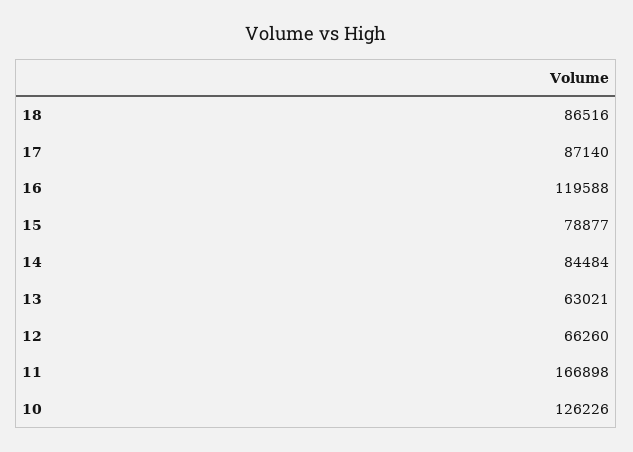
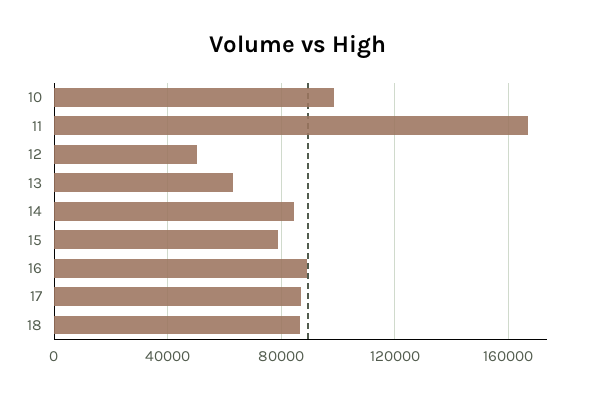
  {
    "18": 86516,
    "17": 87140,
-   "16": 119588,
+   "16": 90000,
    "15": 78877,
    "14": 84484,
    "13": 63021,
-   "12": 66260,
+   "12": 50000,
    "11": 166898,
-   "10": 126226
+   "10": 100000
  }

